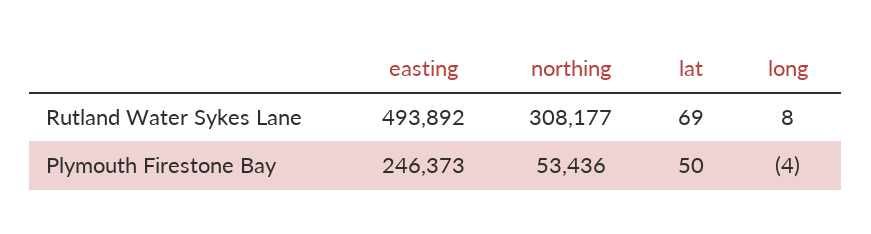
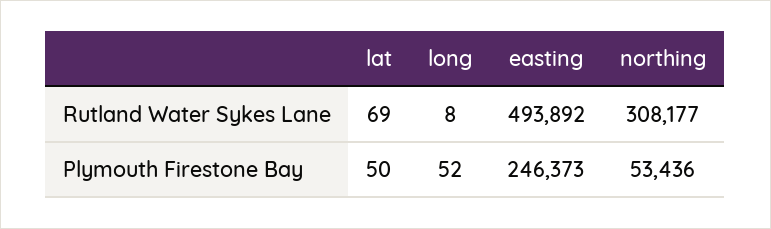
  {
    "easting": {
      "Rutland Water Sykes Lane": 493892,
      "Plymouth Firestone Bay": 246373
    },
    "northing": {
      "Rutland Water Sykes Lane": 308177,
      "Plymouth Firestone Bay": 53436
    },
    "lat": {
      "Rutland Water Sykes Lane": 69,
      "Plymouth Firestone Bay": 50
    },
    "long": {
      "Rutland Water Sykes Lane": 8,
-     "Plymouth Firestone Bay": -4
+     "Plymouth Firestone Bay": 52
    }
  }

